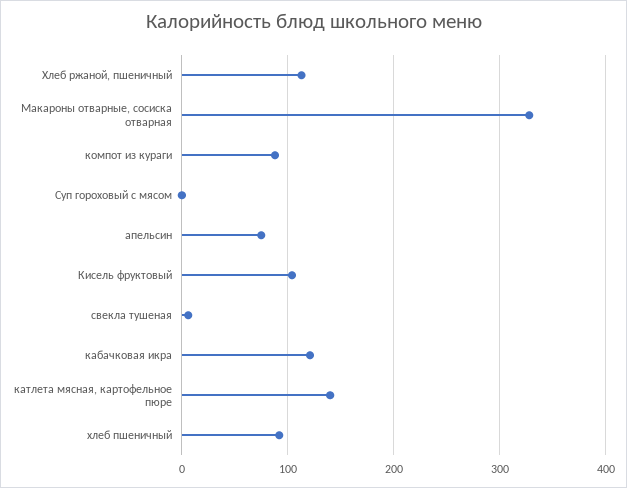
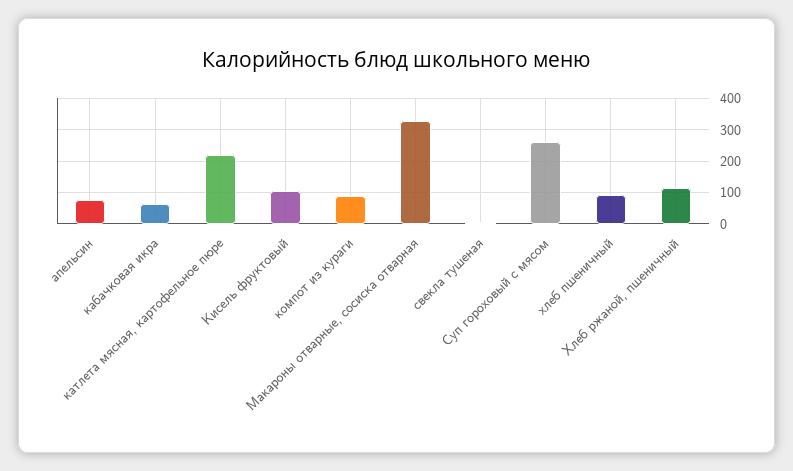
  {
    "Хлеб ржаной, пшеничный": 110,
    "Макароны отварные, сосиска отварная": 330,
    "компот из кураги": 90,
-   "Суп гороховый с мясом": 0,
+   "Суп гороховый с мясом": 260,
    "апельсин": 80,
    "Кисель фруктовый": 100,
    "свекла тушеная": 10,
-   "кабачковая икра": 120,
+   "кабачковая икра": 60,
-   "катлета мясная, картофельное пюре": 140,
+   "катлета мясная, картофельное пюре": 220,
    "хлеб пшеничный": 90
  }

